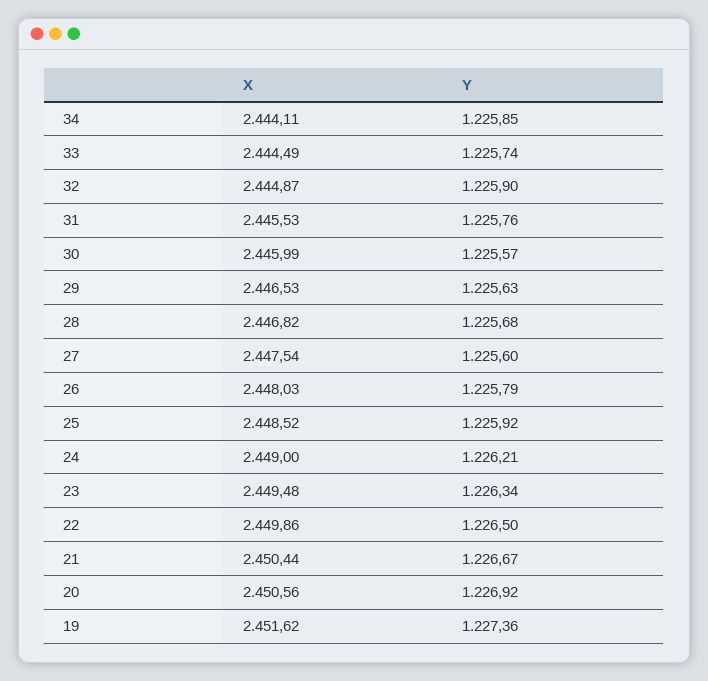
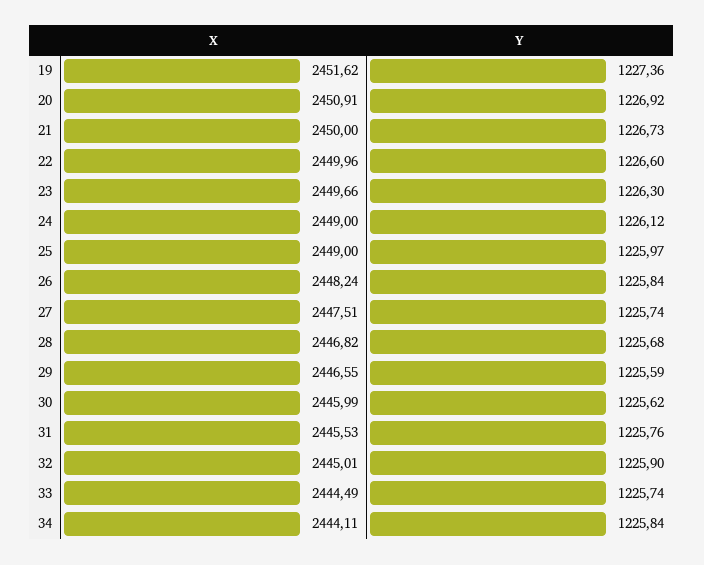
  {
    "X": {
      "34": 2444.11,
      "33": 2444.49,
-     "32": 2444.87,
+     "32": 2445.01,
      "31": 2445.53,
      "30": 2445.99,
-     "29": 2446.53,
+     "29": 2446.55,
      "28": 2446.82,
-     "27": 2447.54,
+     "27": 2447.51,
-     "26": 2448.03,
+     "26": 2448.24,
-     "25": 2448.52,
+     "25": 2449,
      "24": 2449,
-     "23": 2449.48,
+     "23": 2449.66,
-     "22": 2449.86,
+     "22": 2449.96,
-     "21": 2450.44,
+     "21": 2450,
-     "20": 2450.56,
+     "20": 2450.91,
      "19": 2451.62
    },
    "Y": {
-     "34": 1225.85,
+     "34": 1225.84,
      "33": 1225.74,
      "32": 1225.9,
      "31": 1225.76,
-     "30": 1225.57,
+     "30": 1225.62,
-     "29": 1225.63,
+     "29": 1225.59,
      "28": 1225.68,
-     "27": 1225.6,
+     "27": 1225.74,
-     "26": 1225.79,
+     "26": 1225.84,
-     "25": 1225.92,
+     "25": 1225.97,
-     "24": 1226.21,
+     "24": 1226.12,
-     "23": 1226.34,
+     "23": 1226.3,
-     "22": 1226.5,
+     "22": 1226.6,
-     "21": 1226.67,
+     "21": 1226.73,
      "20": 1226.92,
      "19": 1227.36
    }
  }

